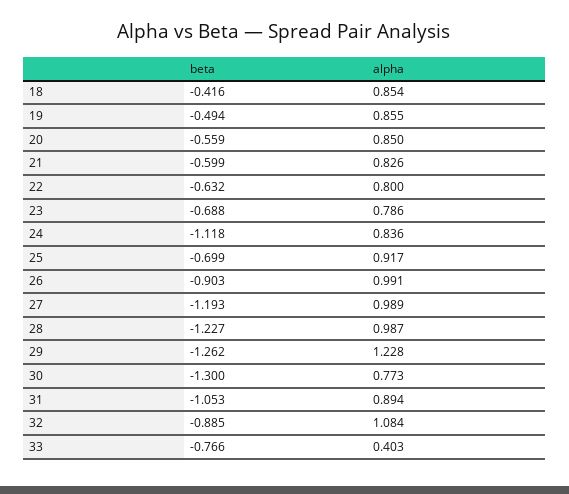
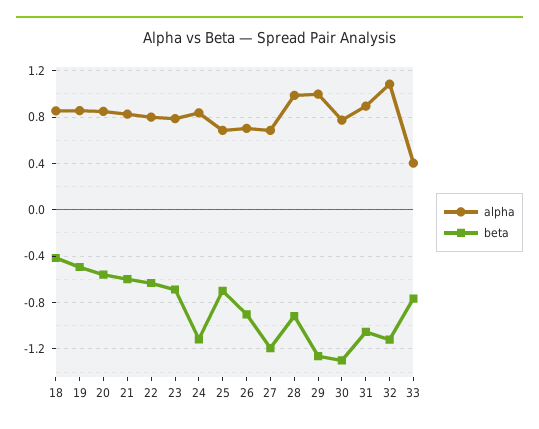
  {
    "beta": {
      "18": -0.416,
      "19": -0.494,
      "20": -0.559,
      "21": -0.599,
      "22": -0.632,
      "23": -0.688,
      "24": -1.118,
      "25": -0.699,
      "26": -0.903,
      "27": -1.193,
-     "28": -1.227,
+     "28": -0.9,
      "29": -1.262,
      "30": -1.3,
      "31": -1.053,
-     "32": -0.885,
+     "32": -1.1,
      "33": -0.766
    },
    "alpha": {
      "18": 0.854,
      "19": 0.855,
      "20": 0.85,
      "21": 0.826,
      "22": 0.8,
      "23": 0.786,
      "24": 0.836,
-     "25": 0.917,
+     "25": 0.7,
-     "26": 0.991,
+     "26": 0.7,
-     "27": 0.989,
+     "27": 0.7,
      "28": 0.987,
-     "29": 1.228,
+     "29": 1,
      "30": 0.773,
      "31": 0.894,
      "32": 1.084,
      "33": 0.403
    }
  }

